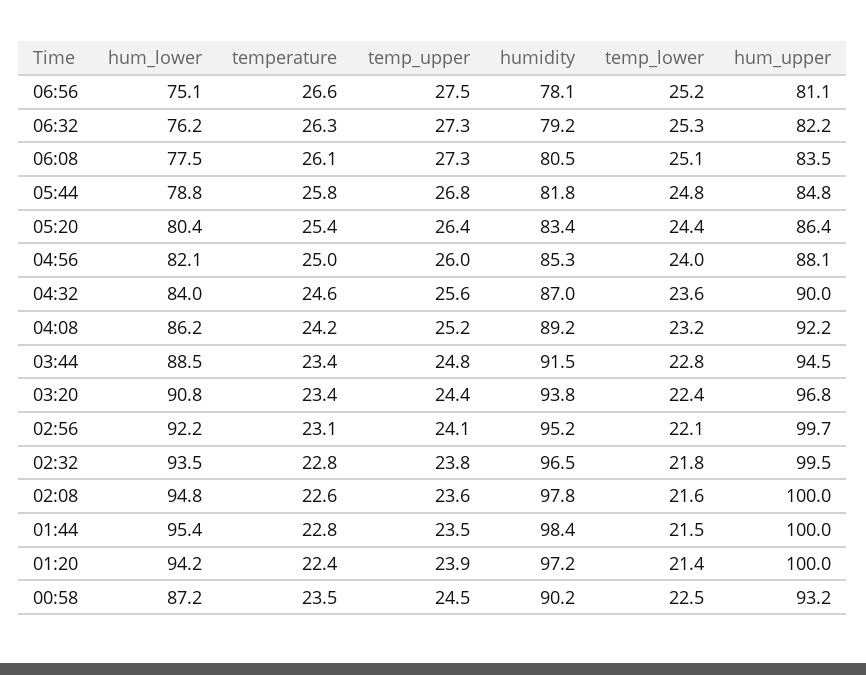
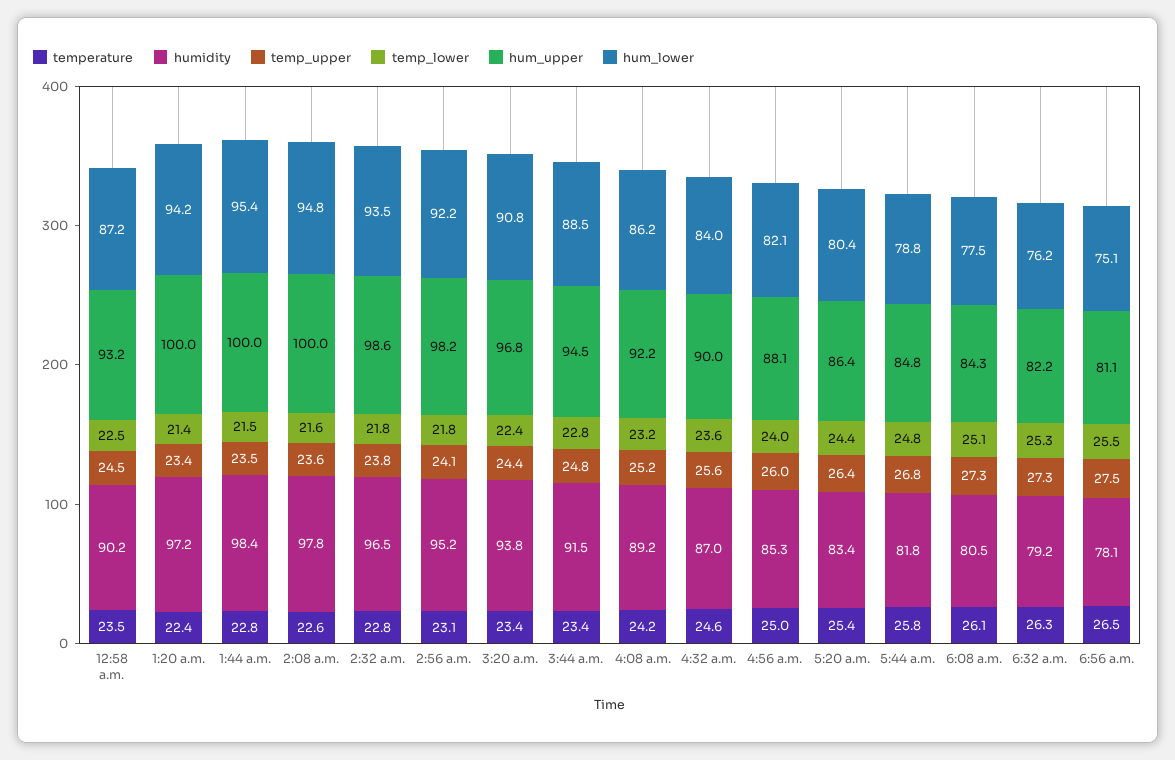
  {
    "hum_lower": {
      "06:56": 75.1,
      "06:32": 76.2,
      "06:08": 77.5,
      "05:44": 78.8,
      "05:20": 80.4,
      "04:56": 82.1,
      "04:32": 84,
      "04:08": 86.2,
      "03:44": 88.5,
      "03:20": 90.8,
      "02:56": 92.2,
      "02:32": 93.5,
      "02:08": 94.8,
      "01:44": 95.4,
      "01:20": 94.2,
      "00:58": 87.2
    },
    "temperature": {
-     "06:56": 26.6,
+     "06:56": 26.5,
      "06:32": 26.3,
      "06:08": 26.1,
      "05:44": 25.8,
      "05:20": 25.4,
      "04:56": 25,
      "04:32": 24.6,
      "04:08": 24.2,
      "03:44": 23.4,
      "03:20": 23.4,
      "02:56": 23.1,
      "02:32": 22.8,
      "02:08": 22.6,
      "01:44": 22.8,
      "01:20": 22.4,
      "00:58": 23.5
    },
    "temp_upper": {
      "06:56": 27.5,
      "06:32": 27.3,
      "06:08": 27.3,
      "05:44": 26.8,
      "05:20": 26.4,
      "04:56": 26,
      "04:32": 25.6,
      "04:08": 25.2,
      "03:44": 24.8,
      "03:20": 24.4,
      "02:56": 24.1,
      "02:32": 23.8,
      "02:08": 23.6,
      "01:44": 23.5,
-     "01:20": 23.9,
+     "01:20": 23.4,
      "00:58": 24.5
    },
    "humidity": {
      "06:56": 78.1,
      "06:32": 79.2,
      "06:08": 80.5,
      "05:44": 81.8,
      "05:20": 83.4,
      "04:56": 85.3,
      "04:32": 87,
      "04:08": 89.2,
      "03:44": 91.5,
      "03:20": 93.8,
      "02:56": 95.2,
      "02:32": 96.5,
      "02:08": 97.8,
      "01:44": 98.4,
      "01:20": 97.2,
      "00:58": 90.2
    },
    "temp_lower": {
-     "06:56": 25.2,
+     "06:56": 25.5,
      "06:32": 25.3,
      "06:08": 25.1,
      "05:44": 24.8,
      "05:20": 24.4,
      "04:56": 24,
      "04:32": 23.6,
      "04:08": 23.2,
      "03:44": 22.8,
      "03:20": 22.4,
-     "02:56": 22.1,
+     "02:56": 21.8,
      "02:32": 21.8,
      "02:08": 21.6,
      "01:44": 21.5,
      "01:20": 21.4,
      "00:58": 22.5
    },
    "hum_upper": {
      "06:56": 81.1,
      "06:32": 82.2,
-     "06:08": 83.5,
+     "06:08": 84.3,
      "05:44": 84.8,
      "05:20": 86.4,
      "04:56": 88.1,
      "04:32": 90,
      "04:08": 92.2,
      "03:44": 94.5,
      "03:20": 96.8,
-     "02:56": 99.7,
+     "02:56": 98.2,
-     "02:32": 99.5,
+     "02:32": 98.6,
      "02:08": 100,
      "01:44": 100,
      "01:20": 100,
      "00:58": 93.2
    }
  }

